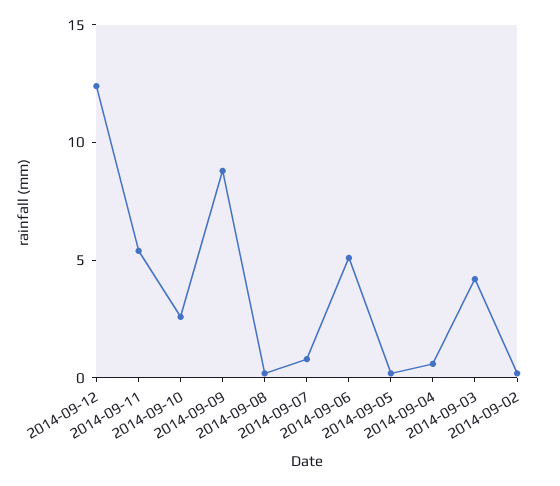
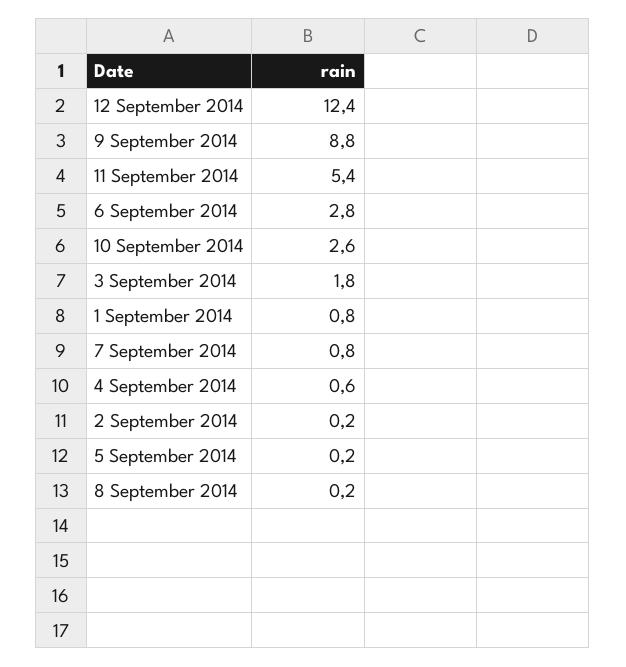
  {
    "2014-09-12": 12.4,
    "2014-09-11": 5.4,
    "2014-09-10": 2.6,
    "2014-09-09": 8.8,
    "2014-09-08": 0.2,
    "2014-09-07": 0.8,
-   "2014-09-06": 5,
+   "2014-09-06": 2.8,
    "2014-09-05": 0.2,
    "2014-09-04": 0.6,
-   "2014-09-03": 4,
+   "2014-09-03": 1.8,
-   "2014-09-02": 0.2
+   "2014-09-02": 0.2,
+   "1 September 2014": 0.8
  }

